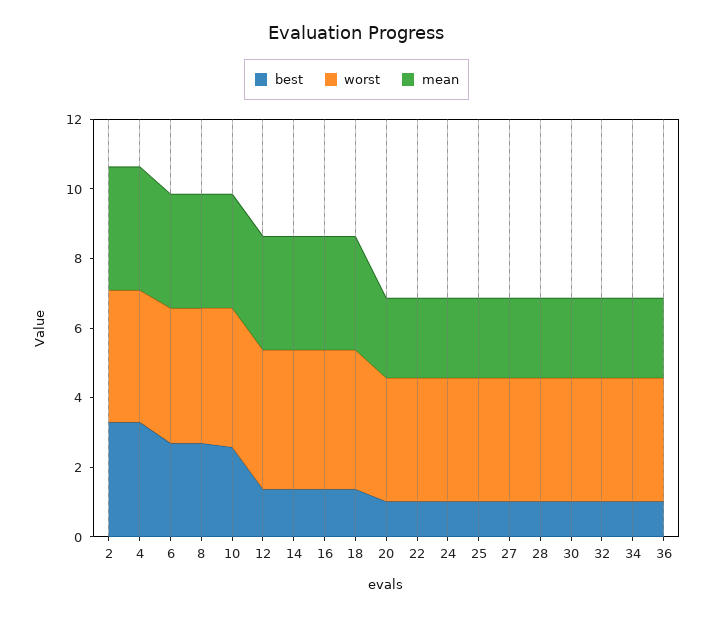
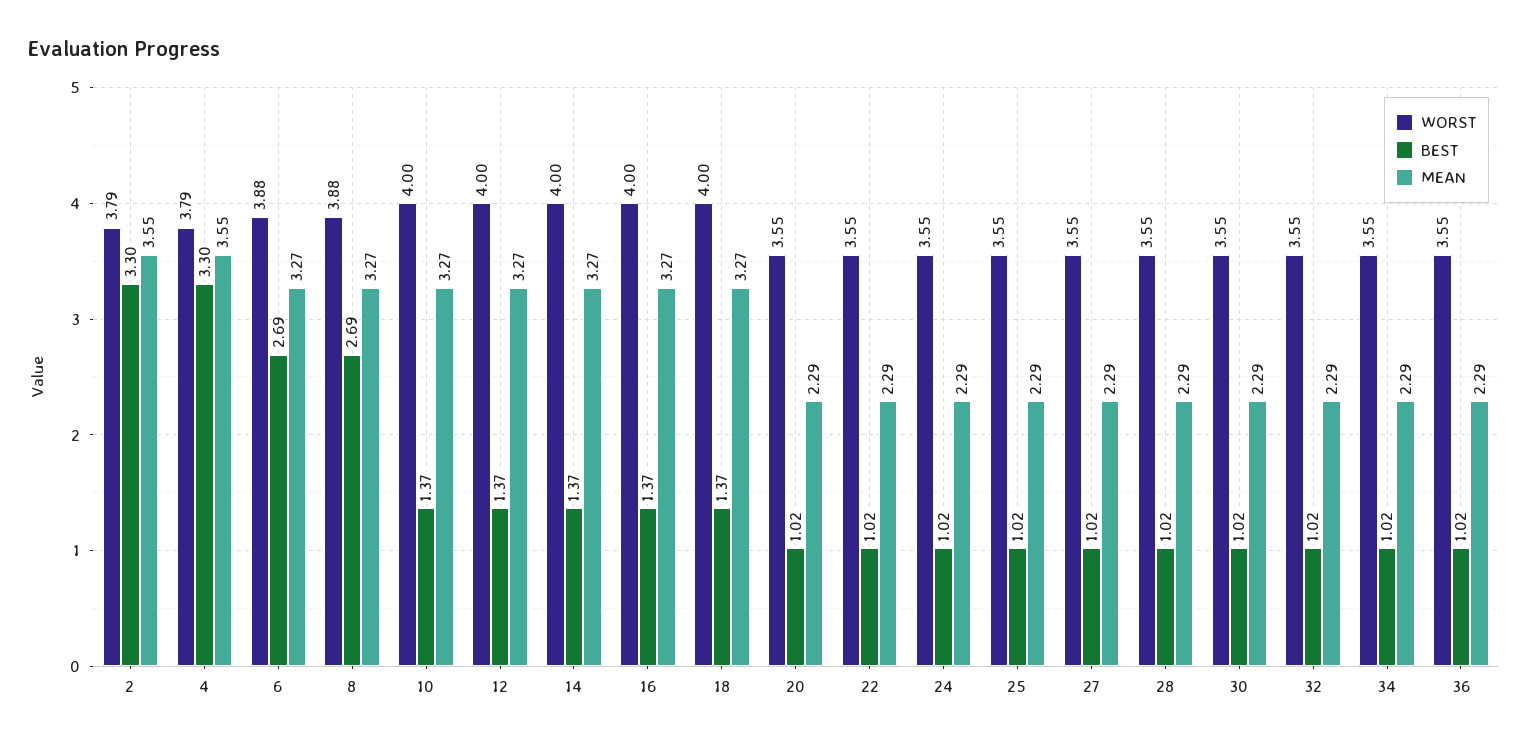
  {
    "best": {
      "2": 3.3,
      "4": 3.3,
      "6": 2.69,
      "8": 2.69,
-     "10": 2.5,
+     "10": 1.37,
      "12": 1.37,
      "14": 1.37,
      "16": 1.37,
      "18": 1.37,
      "20": 1.02,
      "22": 1.02,
      "24": 1.02,
      "25": 1.02,
      "27": 1.02,
      "28": 1.02,
      "30": 1.02,
      "32": 1.02,
      "34": 1.02,
      "36": 1.02
    },
    "worst": {
      "2": 3.79,
      "4": 3.79,
      "6": 3.88,
      "8": 3.88,
      "10": 4,
      "12": 4,
      "14": 4,
      "16": 4,
      "18": 4,
      "20": 3.55,
      "22": 3.55,
      "24": 3.55,
      "25": 3.55,
      "27": 3.55,
      "28": 3.55,
      "30": 3.55,
      "32": 3.55,
      "34": 3.55,
      "36": 3.55
    },
    "mean": {
      "2": 3.55,
      "4": 3.55,
      "6": 3.27,
      "8": 3.27,
      "10": 3.27,
      "12": 3.27,
      "14": 3.27,
      "16": 3.27,
      "18": 3.27,
      "20": 2.29,
      "22": 2.29,
      "24": 2.29,
      "25": 2.29,
      "27": 2.29,
      "28": 2.29,
      "30": 2.29,
      "32": 2.29,
      "34": 2.29,
      "36": 2.29
    }
  }

